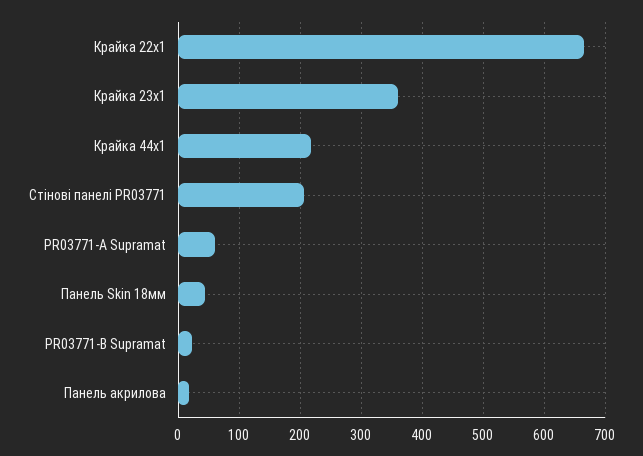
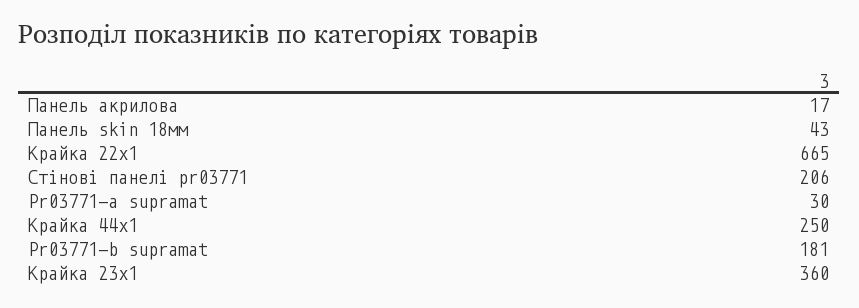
  {
    "Крайка 22x1": 665,
    "Крайка 23x1": 360,
-   "Крайка 44x1": 220,
+   "Крайка 44x1": 250,
    "Стінові панелі PR03771": 206,
-   "PR03771-А Supramat": 60,
+   "PR03771-А Supramat": 30,
    "Панель Skin 18мм": 43,
-   "PR03771-B Supramat": 20,
+   "PR03771-B Supramat": 181,
    "Панель акрилова": 17
  }

